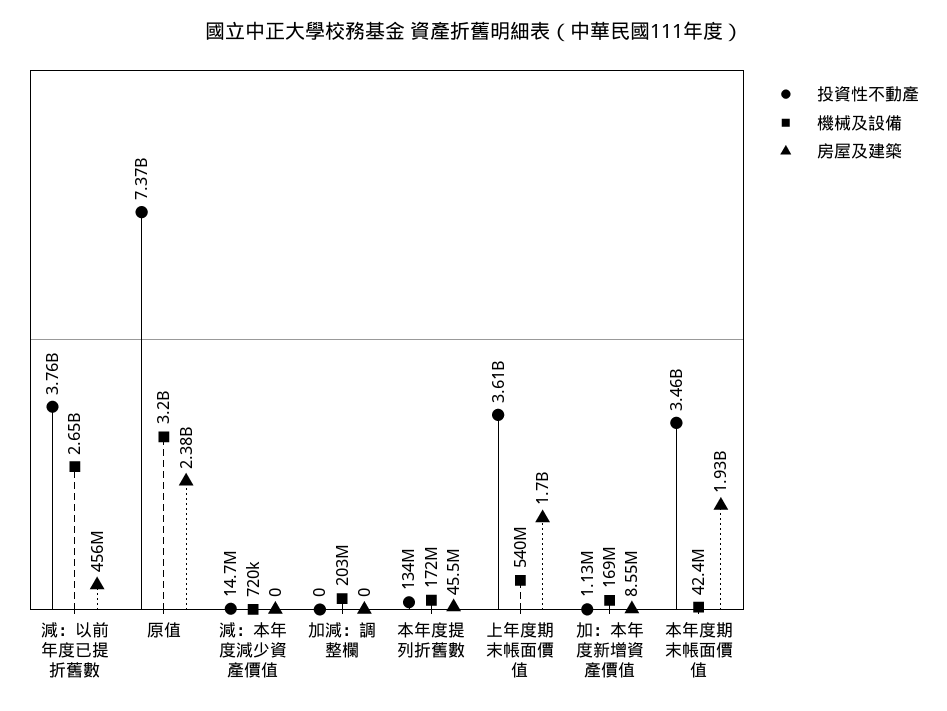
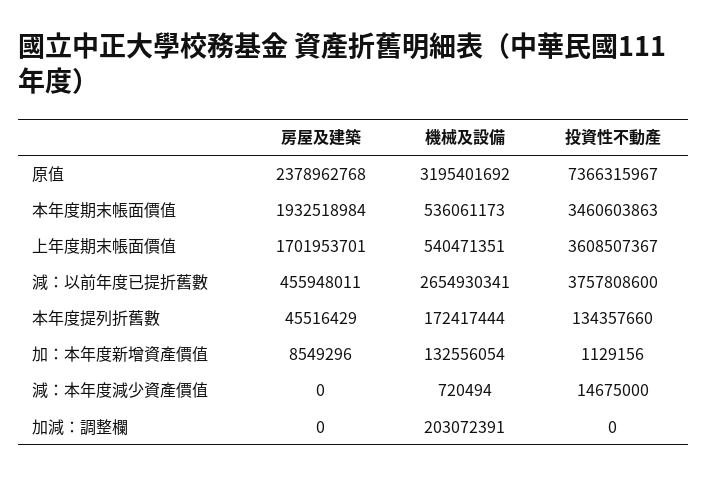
  {
    "投資性不動產": {
      "減：以前年度已提折舊數": 3757808600,
      "原值": 7366315967,
      "減：本年度減少資產價值": 14675000,
      "加減：調整欄": 0,
      "本年度提列折舊數": 134357660,
      "上年度期末帳面價值": 3608507367,
      "加：本年度新增資產價值": 1129156,
      "本年度期末帳面價值": 3460603863
    },
    "機械及設備": {
      "減：以前年度已提折舊數": 2654930341,
      "原值": 3195401692,
      "減：本年度減少資產價值": 720494,
      "加減：調整欄": 203072391,
      "本年度提列折舊數": 172417444,
      "上年度期末帳面價值": 540471351,
-     "加：本年度新增資產價值": 169000000,
+     "加：本年度新增資產價值": 132556054,
-     "本年度期末帳面價值": 42400000
+     "本年度期末帳面價值": 536061173
    },
    "房屋及建築": {
      "減：以前年度已提折舊數": 455948011,
      "原值": 2378962768,
      "減：本年度減少資產價值": 0,
      "加減：調整欄": 0,
      "本年度提列折舊數": 45516429,
      "上年度期末帳面價值": 1701953701,
      "加：本年度新增資產價值": 8549296,
      "本年度期末帳面價值": 1932518984
    }
  }

